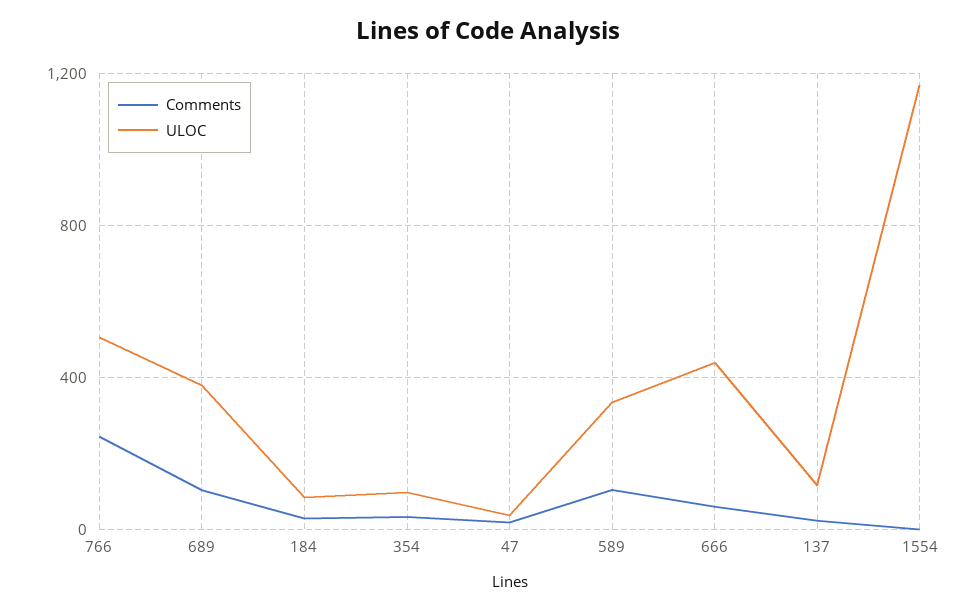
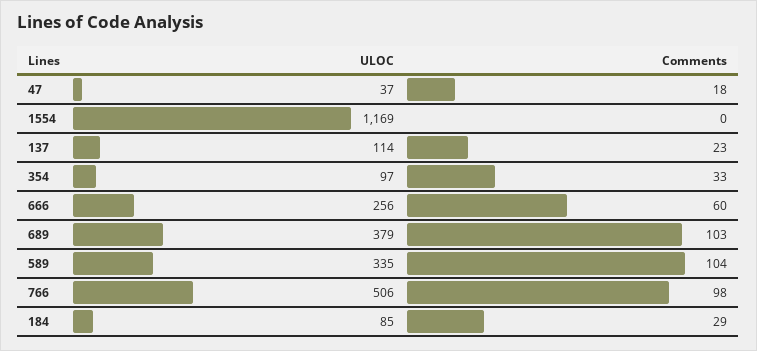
  {
    "Comments": {
-     "766": 250,
+     "766": 98,
      "689": 103,
      "184": 29,
      "354": 33,
      "47": 18,
      "589": 104,
      "666": 60,
      "137": 23,
      "1554": 0
    },
    "ULOC": {
      "766": 506,
      "689": 379,
      "184": 85,
      "354": 97,
      "47": 37,
      "589": 335,
-     "666": 450,
+     "666": 256,
      "137": 114,
      "1554": 1169
    }
  }

